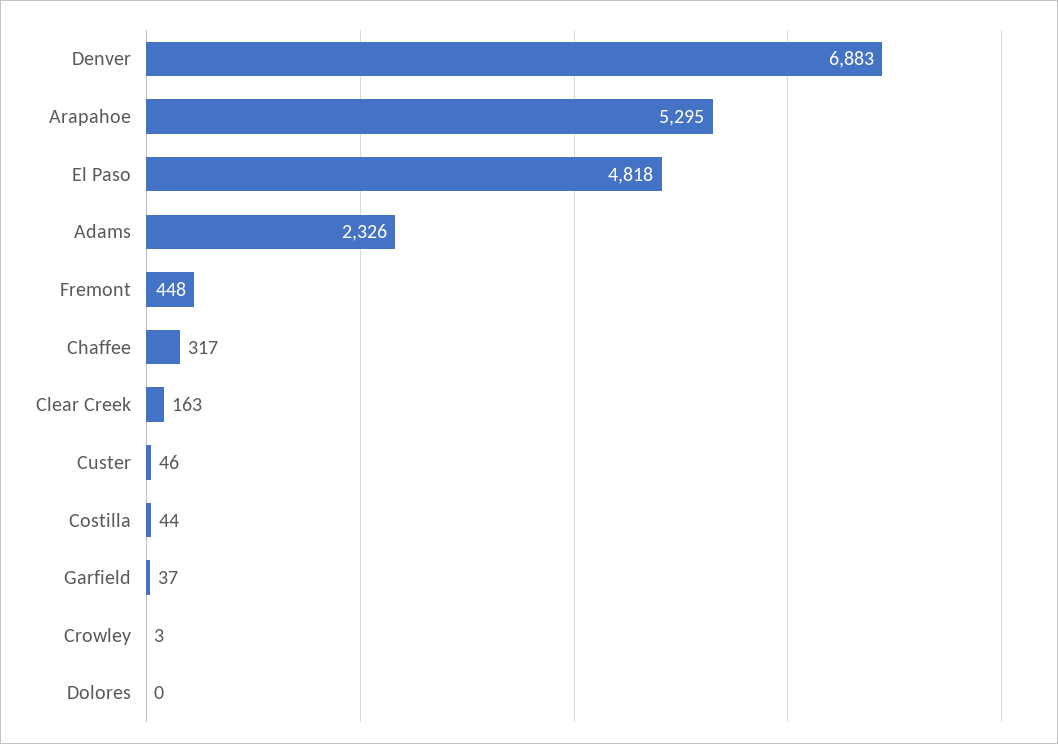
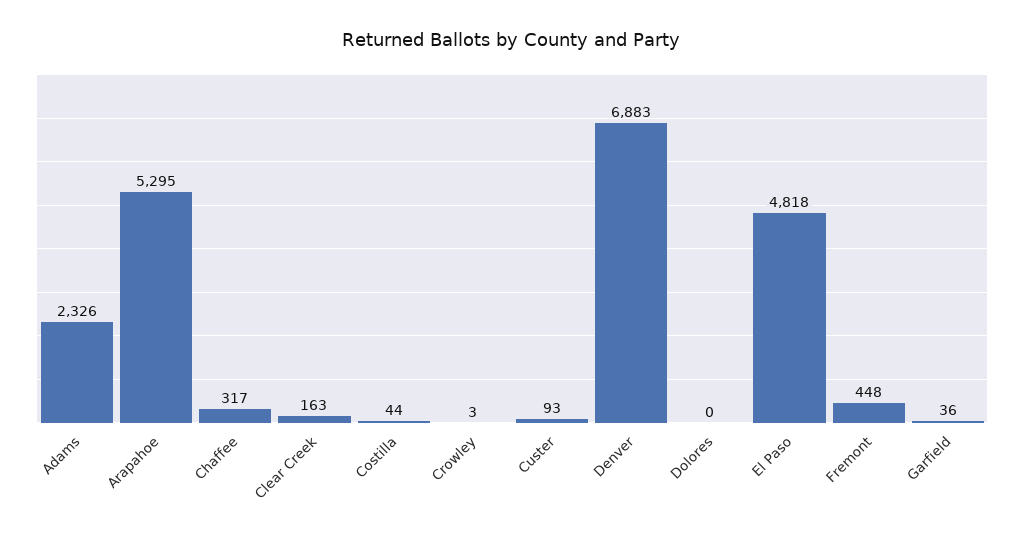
  {
    "Denver": 6883,
    "Arapahoe": 5295,
    "El Paso": 4818,
    "Adams": 2326,
    "Fremont": 448,
    "Chaffee": 317,
    "Clear Creek": 163,
-   "Custer": 46,
+   "Custer": 93,
    "Costilla": 44,
-   "Garfield": 37,
+   "Garfield": 36,
    "Crowley": 3,
    "Dolores": 0
  }

